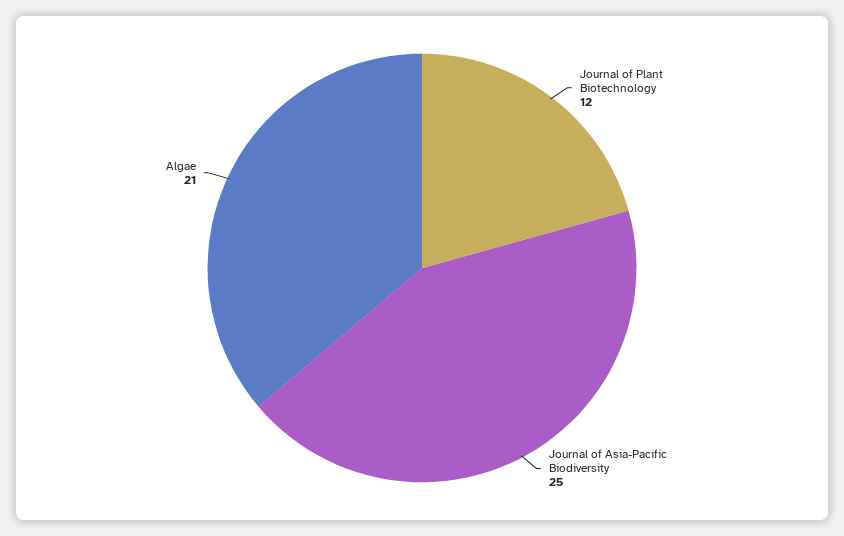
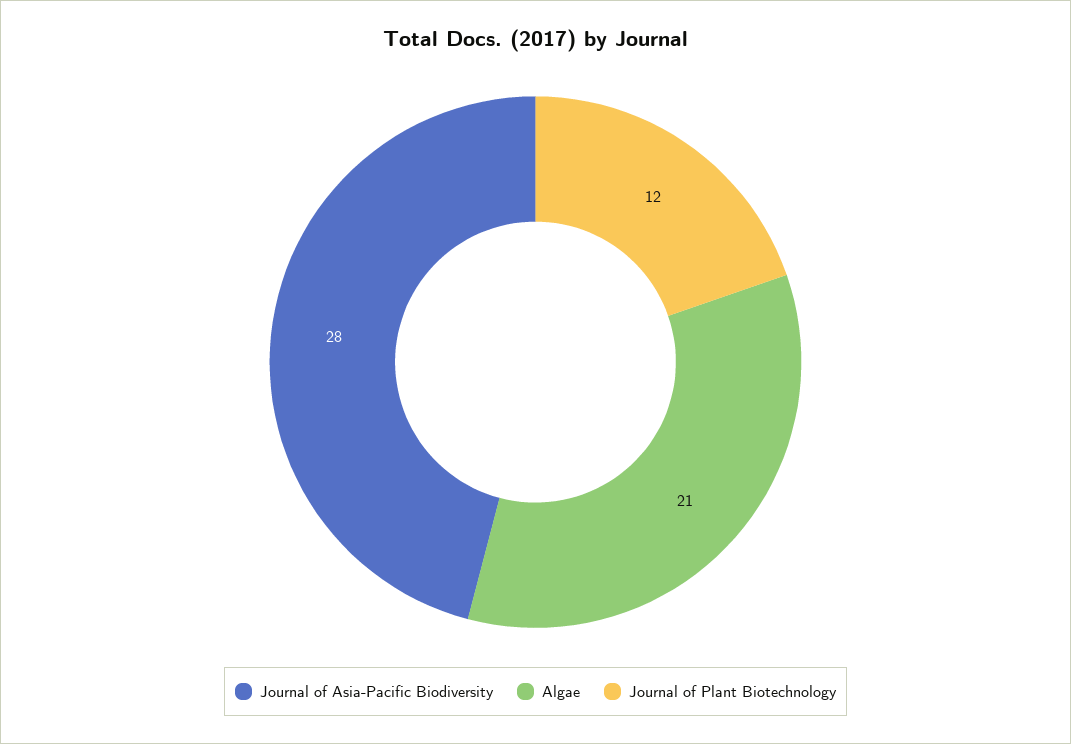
  {
    "Journal of Plant Biotechnology": 12,
-   "Journal of Asia-Pacific Biodiversity": 25,
+   "Journal of Asia-Pacific Biodiversity": 28,
    "Algae": 21
  }

